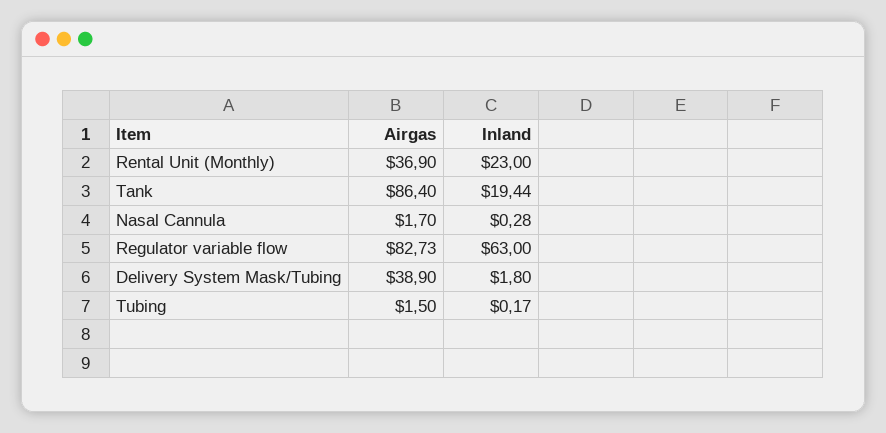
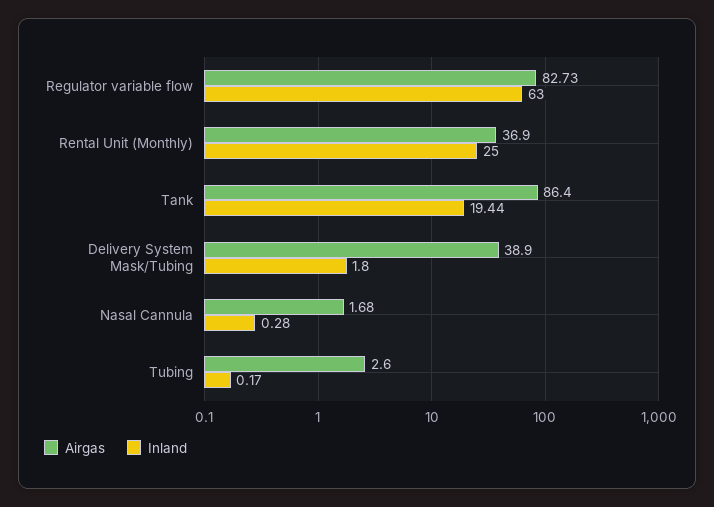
  {
    "Airgas": {
      "Rental Unit (Monthly)": 36.9,
      "Tank": 86.4,
-     "Nasal Cannula": 1.7,
+     "Nasal Cannula": 1.68,
      "Regulator variable flow": 82.73,
      "Delivery System Mask/Tubing": 38.9,
-     "Tubing": 1.5
+     "Tubing": 2.6
    },
    "Inland": {
-     "Rental Unit (Monthly)": 23,
+     "Rental Unit (Monthly)": 25,
      "Tank": 19.44,
      "Nasal Cannula": 0.28,
      "Regulator variable flow": 63,
      "Delivery System Mask/Tubing": 1.8,
      "Tubing": 0.17
    }
  }

